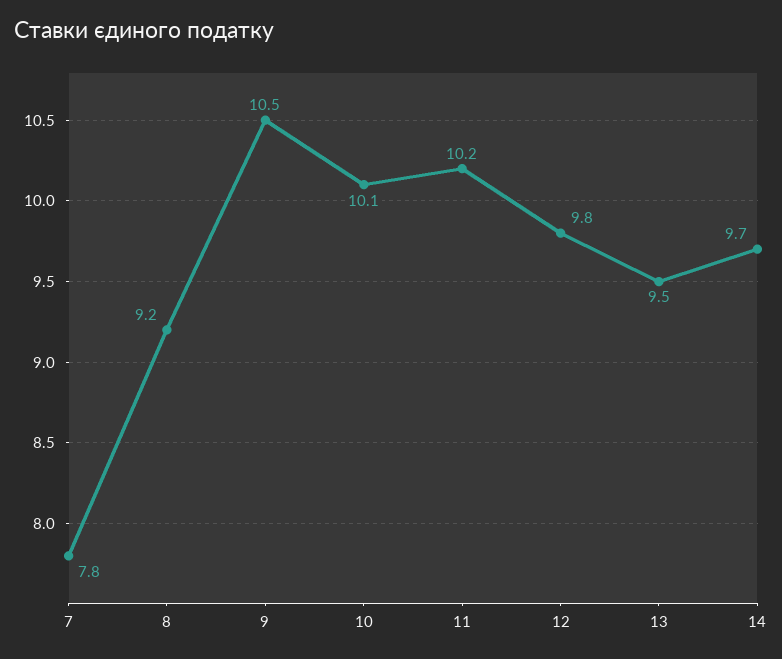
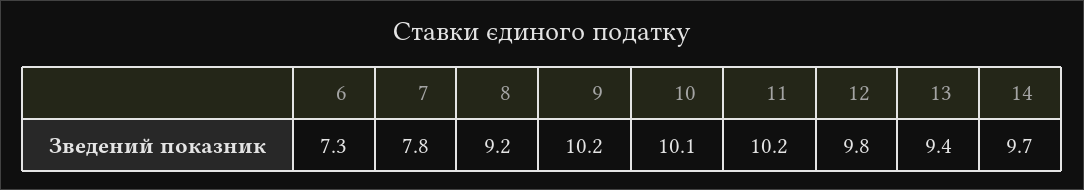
  {
    "7": 7.8,
    "8": 9.2,
-   "9": 10.5,
+   "9": 10.2,
    "10": 10.1,
    "11": 10.2,
    "12": 9.8,
-   "13": 9.5,
+   "13": 9.4,
-   "14": 9.7
+   "14": 9.7,
+   "6": 7.3
  }

